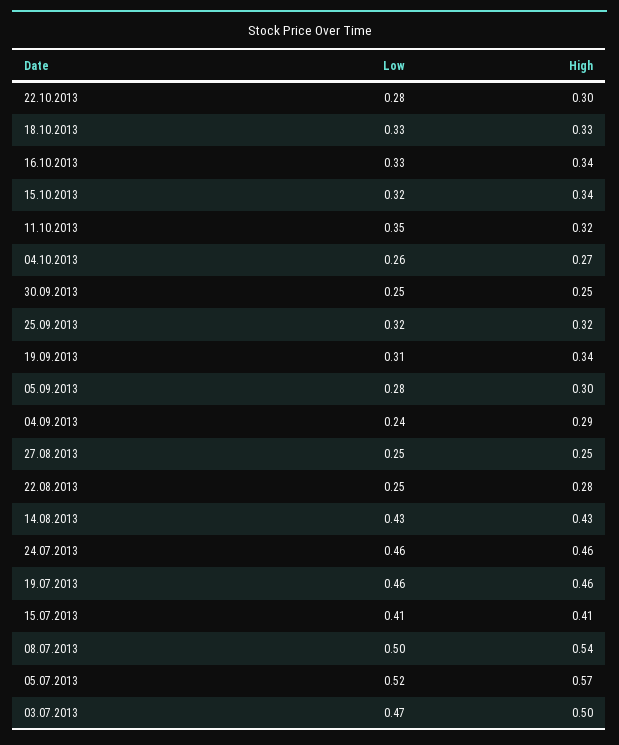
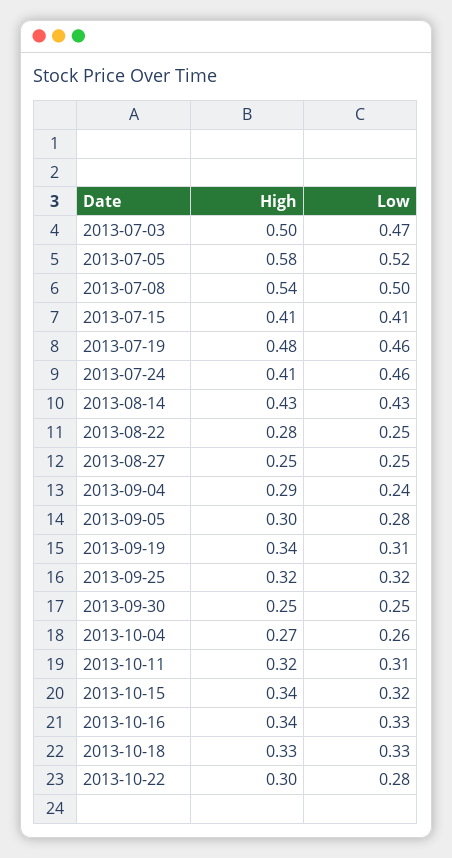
  {
    "Low": {
      "22.10.2013": 0.28,
      "18.10.2013": 0.33,
      "16.10.2013": 0.33,
      "15.10.2013": 0.32,
-     "11.10.2013": 0.35,
+     "11.10.2013": 0.31,
      "04.10.2013": 0.26,
      "30.09.2013": 0.25,
      "25.09.2013": 0.32,
      "19.09.2013": 0.31,
      "05.09.2013": 0.28,
      "04.09.2013": 0.24,
      "27.08.2013": 0.25,
      "22.08.2013": 0.25,
      "14.08.2013": 0.43,
      "24.07.2013": 0.46,
      "19.07.2013": 0.46,
      "15.07.2013": 0.41,
      "08.07.2013": 0.5,
      "05.07.2013": 0.52,
      "03.07.2013": 0.47
    },
    "High": {
      "22.10.2013": 0.3,
      "18.10.2013": 0.33,
      "16.10.2013": 0.34,
      "15.10.2013": 0.34,
      "11.10.2013": 0.32,
      "04.10.2013": 0.27,
      "30.09.2013": 0.25,
      "25.09.2013": 0.32,
      "19.09.2013": 0.34,
      "05.09.2013": 0.3,
      "04.09.2013": 0.29,
      "27.08.2013": 0.25,
      "22.08.2013": 0.28,
      "14.08.2013": 0.43,
-     "24.07.2013": 0.46,
+     "24.07.2013": 0.41,
-     "19.07.2013": 0.46,
+     "19.07.2013": 0.48,
      "15.07.2013": 0.41,
      "08.07.2013": 0.54,
-     "05.07.2013": 0.57,
+     "05.07.2013": 0.58,
      "03.07.2013": 0.5
    }
  }

